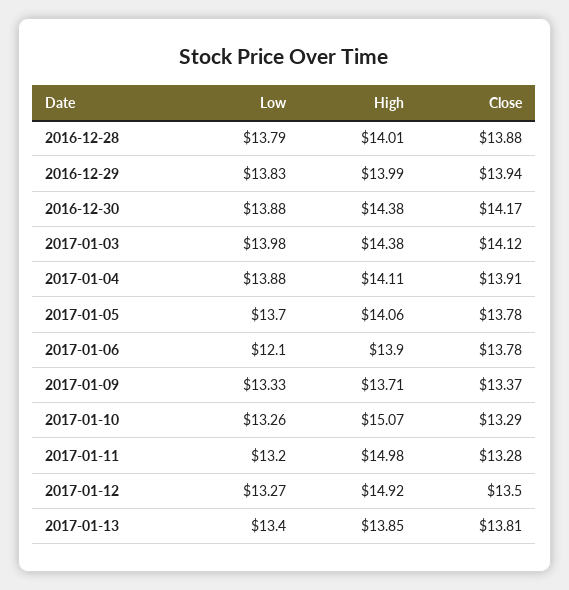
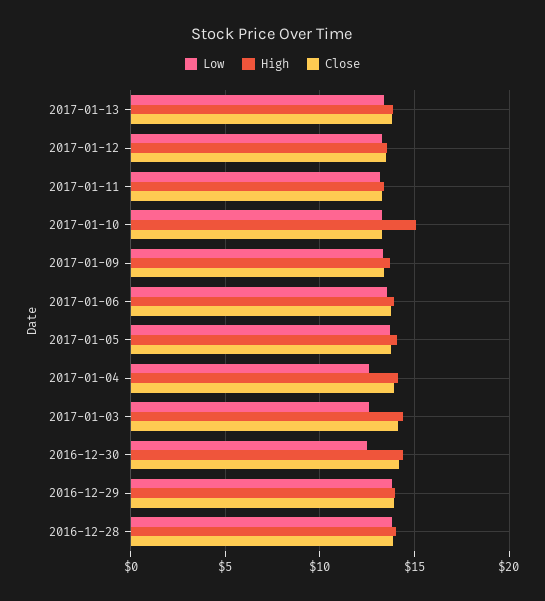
  {
    "Low": {
      "2016-12-28": 13.79,
      "2016-12-29": 13.83,
-     "2016-12-30": 13.88,
+     "2016-12-30": 12.5,
-     "2017-01-03": 13.98,
+     "2017-01-03": 12.5,
-     "2017-01-04": 13.88,
+     "2017-01-04": 12.5,
      "2017-01-05": 13.7,
-     "2017-01-06": 12.1,
+     "2017-01-06": 13.5,
      "2017-01-09": 13.33,
      "2017-01-10": 13.26,
      "2017-01-11": 13.2,
      "2017-01-12": 13.27,
      "2017-01-13": 13.4
    },
    "High": {
      "2016-12-28": 14.01,
      "2016-12-29": 13.99,
      "2016-12-30": 14.38,
      "2017-01-03": 14.38,
      "2017-01-04": 14.11,
      "2017-01-05": 14.06,
      "2017-01-06": 13.9,
      "2017-01-09": 13.71,
      "2017-01-10": 15.07,
-     "2017-01-11": 14.98,
+     "2017-01-11": 13.5,
-     "2017-01-12": 14.92,
+     "2017-01-12": 13.5,
      "2017-01-13": 13.85
    },
    "Close": {
      "2016-12-28": 13.88,
      "2016-12-29": 13.94,
      "2016-12-30": 14.17,
      "2017-01-03": 14.12,
      "2017-01-04": 13.91,
      "2017-01-05": 13.78,
      "2017-01-06": 13.78,
      "2017-01-09": 13.37,
      "2017-01-10": 13.29,
      "2017-01-11": 13.28,
      "2017-01-12": 13.5,
      "2017-01-13": 13.81
    }
  }

